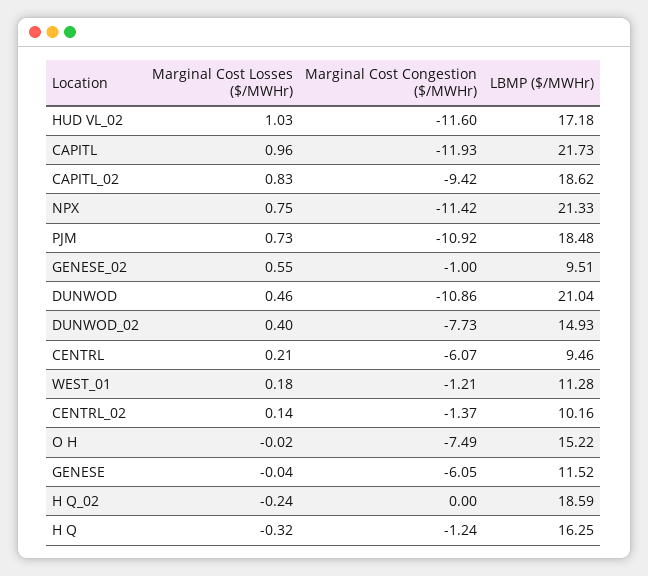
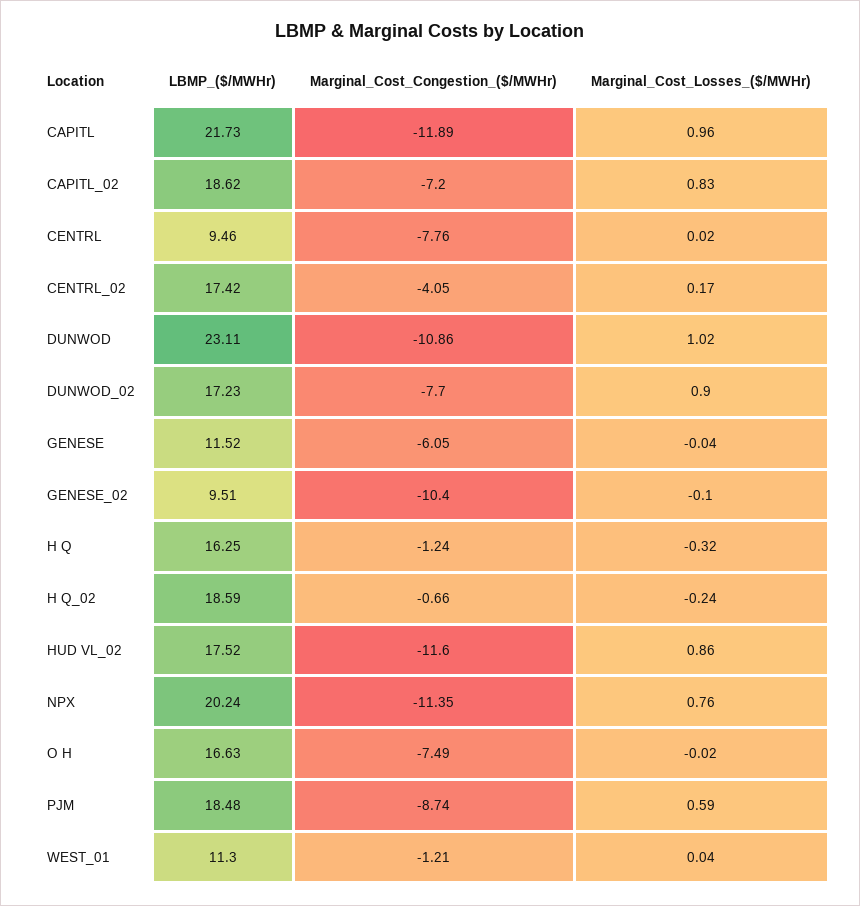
  {
    "Marginal Cost Losses ($/MWHr)": {
-     "HUD VL_02": 1.03,
+     "HUD VL_02": 0.86,
      "CAPITL": 0.96,
      "CAPITL_02": 0.83,
-     "NPX": 0.75,
+     "NPX": 0.76,
-     "PJM": 0.73,
+     "PJM": 0.59,
-     "GENESE_02": 0.55,
+     "GENESE_02": -0.1,
-     "DUNWOD": 0.46,
+     "DUNWOD": 1.02,
-     "DUNWOD_02": 0.4,
+     "DUNWOD_02": 0.9,
-     "CENTRL": 0.21,
+     "CENTRL": 0.02,
-     "WEST_01": 0.18,
+     "WEST_01": 0.04,
-     "CENTRL_02": 0.14,
+     "CENTRL_02": 0.17,
      "O H": -0.02,
      "GENESE": -0.04,
      "H Q_02": -0.24,
      "H Q": -0.32
    },
    "Marginal Cost Congestion ($/MWHr)": {
      "HUD VL_02": -11.6,
-     "CAPITL": -11.93,
+     "CAPITL": -11.89,
-     "CAPITL_02": -9.42,
+     "CAPITL_02": -7.2,
-     "NPX": -11.42,
+     "NPX": -11.35,
-     "PJM": -10.92,
+     "PJM": -8.74,
-     "GENESE_02": -1,
+     "GENESE_02": -10.4,
      "DUNWOD": -10.86,
-     "DUNWOD_02": -7.73,
+     "DUNWOD_02": -7.7,
-     "CENTRL": -6.07,
+     "CENTRL": -7.76,
      "WEST_01": -1.21,
-     "CENTRL_02": -1.37,
+     "CENTRL_02": -4.05,
      "O H": -7.49,
      "GENESE": -6.05,
-     "H Q_02": 0,
+     "H Q_02": -0.66,
      "H Q": -1.24
    },
    "LBMP ($/MWHr)": {
-     "HUD VL_02": 17.18,
+     "HUD VL_02": 17.52,
      "CAPITL": 21.73,
      "CAPITL_02": 18.62,
-     "NPX": 21.33,
+     "NPX": 20.24,
      "PJM": 18.48,
      "GENESE_02": 9.51,
-     "DUNWOD": 21.04,
+     "DUNWOD": 23.11,
-     "DUNWOD_02": 14.93,
+     "DUNWOD_02": 17.23,
      "CENTRL": 9.46,
-     "WEST_01": 11.28,
+     "WEST_01": 11.3,
-     "CENTRL_02": 10.16,
+     "CENTRL_02": 17.42,
-     "O H": 15.22,
+     "O H": 16.63,
      "GENESE": 11.52,
      "H Q_02": 18.59,
      "H Q": 16.25
    }
  }

